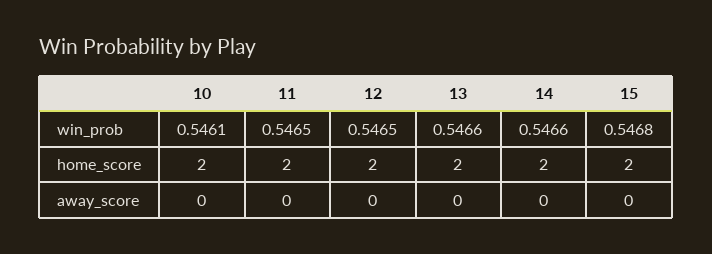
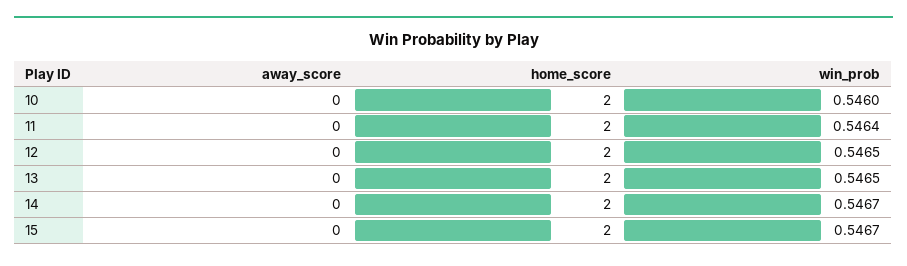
  {
    "10": {
-     "win_prob": 0.5461,
+     "win_prob": 0.546,
      "home_score": 2,
      "away_score": 0
    },
    "11": {
-     "win_prob": 0.5465,
+     "win_prob": 0.5464,
      "home_score": 2,
      "away_score": 0
    },
    "12": {
      "win_prob": 0.5465,
      "home_score": 2,
      "away_score": 0
    },
    "13": {
-     "win_prob": 0.5466,
+     "win_prob": 0.5465,
      "home_score": 2,
      "away_score": 0
    },
    "14": {
-     "win_prob": 0.5466,
+     "win_prob": 0.5467,
      "home_score": 2,
      "away_score": 0
    },
    "15": {
-     "win_prob": 0.5468,
+     "win_prob": 0.5467,
      "home_score": 2,
      "away_score": 0
    }
  }

